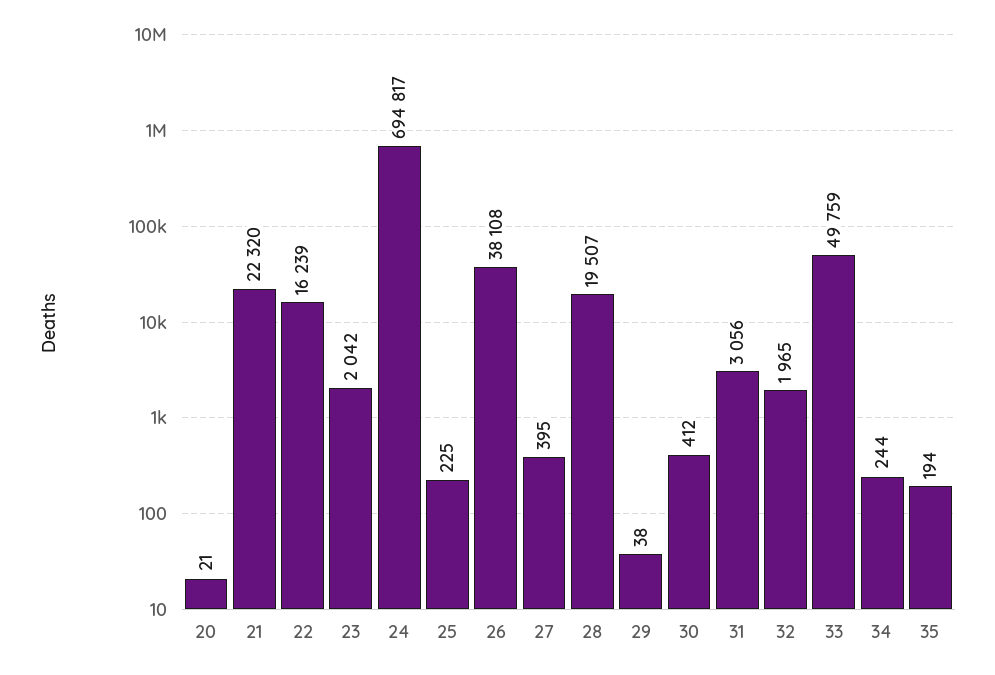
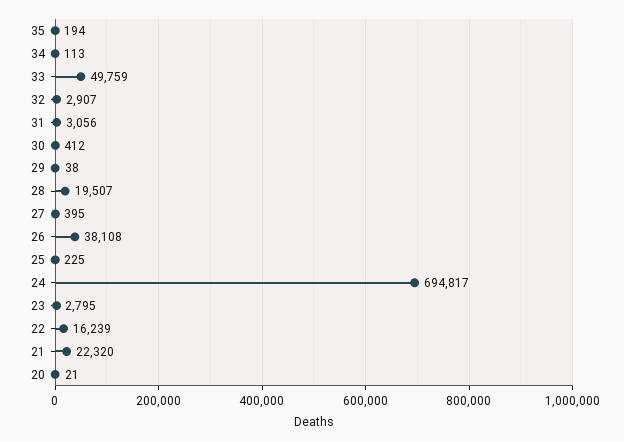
  {
    "20": 21,
    "21": 22320,
    "22": 16239,
-   "23": 2042,
+   "23": 2795,
    "24": 694817,
    "25": 225,
    "26": 38108,
    "27": 395,
    "28": 19507,
    "29": 38,
    "30": 412,
    "31": 3056,
-   "32": 1965,
+   "32": 2907,
    "33": 49759,
-   "34": 244,
+   "34": 113,
    "35": 194
  }

